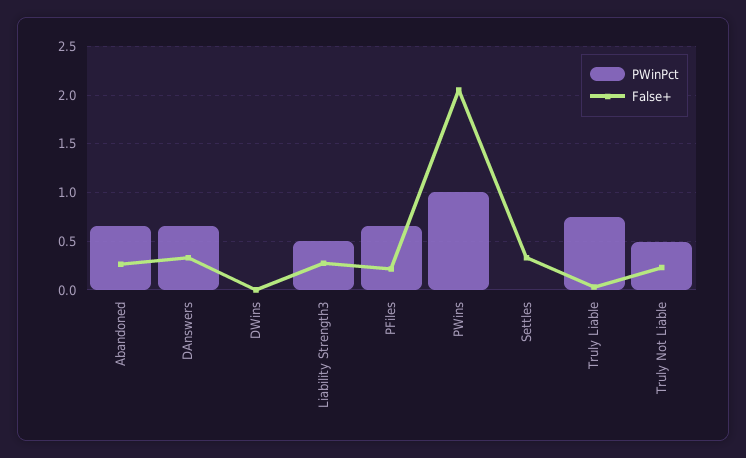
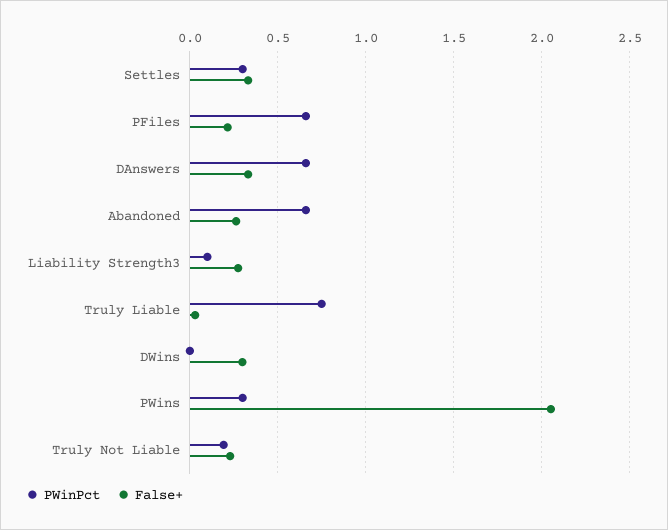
  {
    "PWinPct": {
      "Abandoned": 0.65,
      "DAnswers": 0.65,
      "DWins": 0,
-     "Liability Strength3": 0.5,
+     "Liability Strength3": 0.1,
      "PFiles": 0.65,
-     "PWins": 1,
+     "PWins": 0.3,
-     "Settles": 0,
+     "Settles": 0.3,
      "Truly Liable": 0.75,
-     "Truly Not Liable": 0.5
+     "Truly Not Liable": 0.2
    },
    "False+": {
      "Abandoned": 0.25,
      "DAnswers": 0.35,
-     "DWins": 0,
+     "DWins": 0.3,
      "Liability Strength3": 0.25,
      "PFiles": 0.2,
      "PWins": 2.05,
      "Settles": 0.35,
      "Truly Liable": 0.05,
      "Truly Not Liable": 0.25
    }
  }

